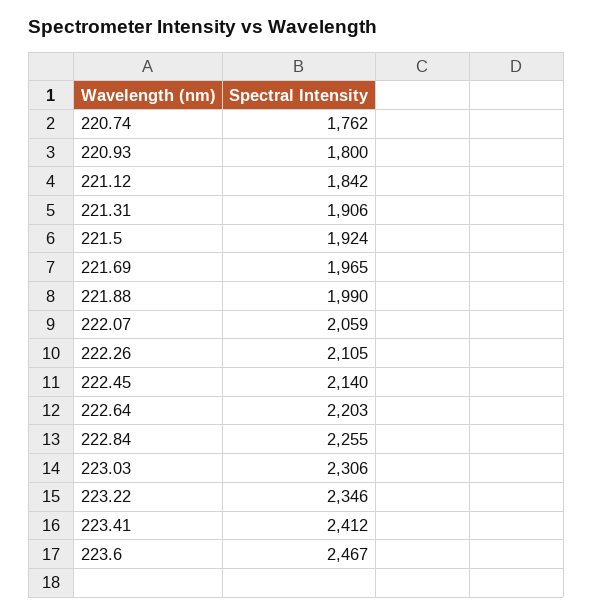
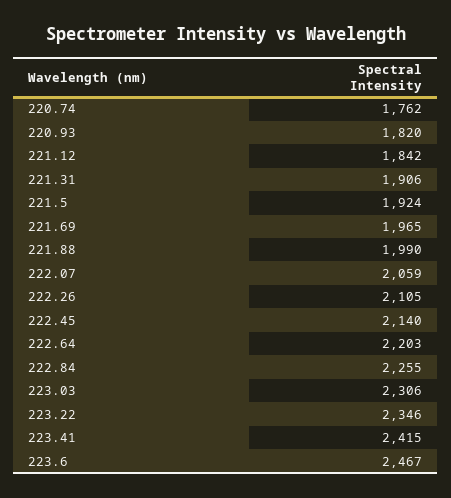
  {
    "220.74": 1762,
-   "220.93": 1800,
+   "220.93": 1820,
    "221.12": 1842,
    "221.31": 1906,
    "221.5": 1924,
    "221.69": 1965,
    "221.88": 1990,
    "222.07": 2059,
    "222.26": 2105,
    "222.45": 2140,
    "222.64": 2203,
    "222.84": 2255,
    "223.03": 2306,
    "223.22": 2346,
-   "223.41": 2412,
+   "223.41": 2415,
    "223.6": 2467
  }

